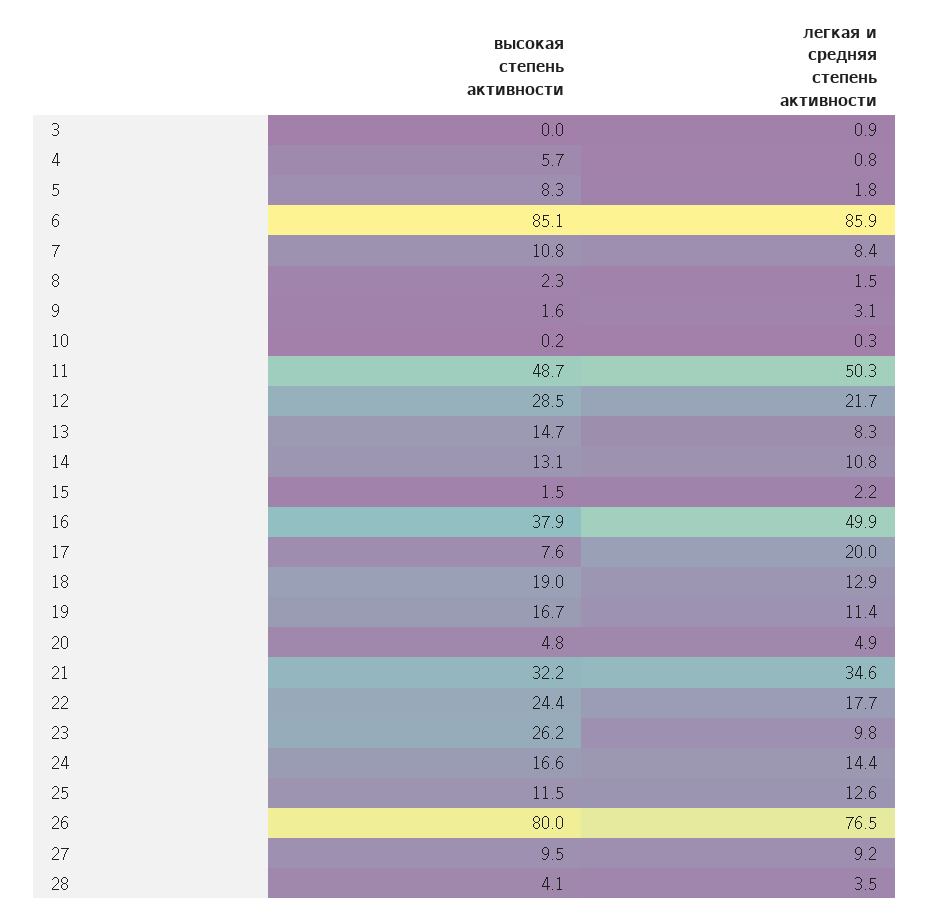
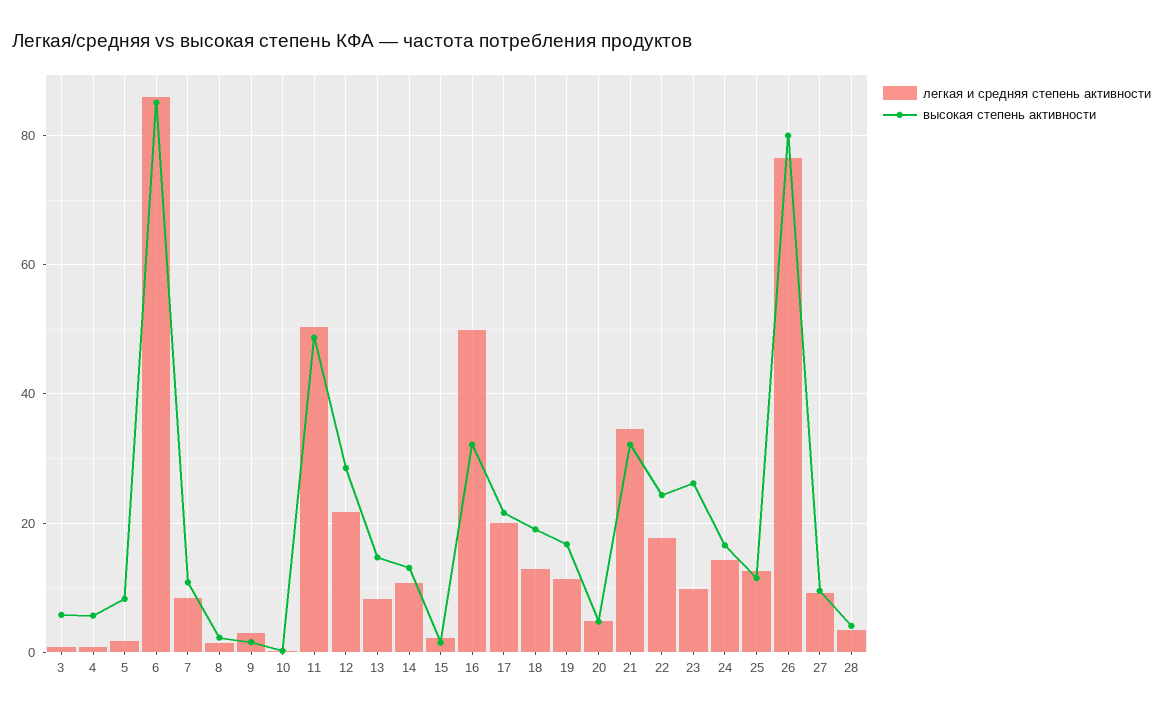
  {
    "высокая степень активности": {
-     "3": 0,
+     "3": 6,
      "4": 5.7,
      "5": 8.3,
      "6": 85.1,
      "7": 10.8,
      "8": 2.3,
      "9": 1.6,
      "10": 0.2,
      "11": 48.7,
      "12": 28.5,
      "13": 14.7,
      "14": 13.1,
      "15": 1.5,
-     "16": 37.9,
+     "16": 32,
-     "17": 7.6,
+     "17": 22,
      "18": 19,
      "19": 16.7,
      "20": 4.8,
      "21": 32.2,
      "22": 24.4,
      "23": 26.2,
      "24": 16.6,
      "25": 11.5,
      "26": 80,
      "27": 9.5,
      "28": 4.1
    },
    "легкая и средняя степень активности": {
      "3": 0.9,
      "4": 0.8,
      "5": 1.8,
      "6": 85.9,
      "7": 8.4,
      "8": 1.5,
      "9": 3.1,
      "10": 0.3,
      "11": 50.3,
      "12": 21.7,
      "13": 8.3,
      "14": 10.8,
      "15": 2.2,
      "16": 49.9,
      "17": 20,
      "18": 12.9,
      "19": 11.4,
      "20": 4.9,
      "21": 34.6,
      "22": 17.7,
      "23": 9.8,
      "24": 14.4,
      "25": 12.6,
      "26": 76.5,
      "27": 9.2,
      "28": 3.5
    }
  }

